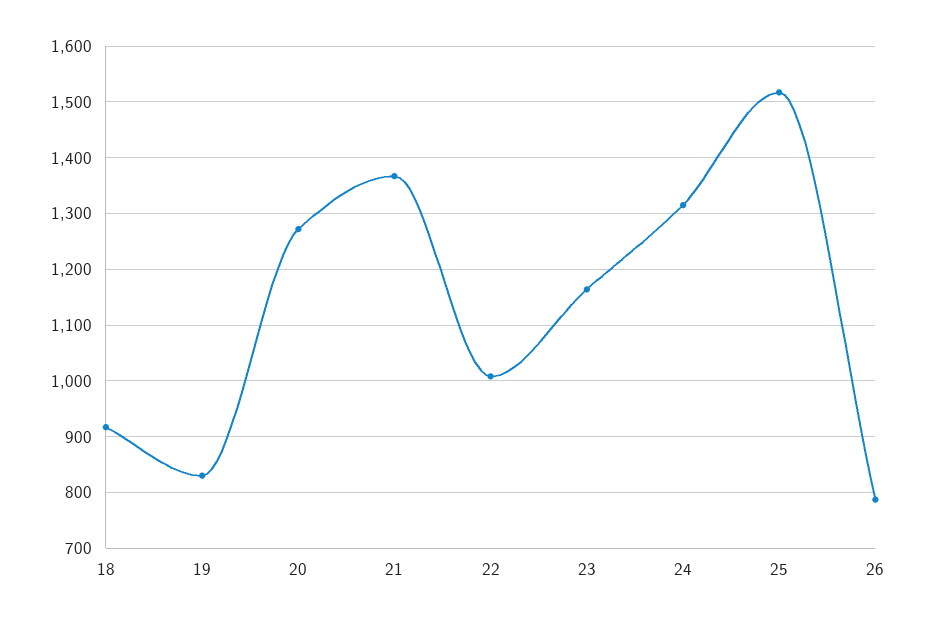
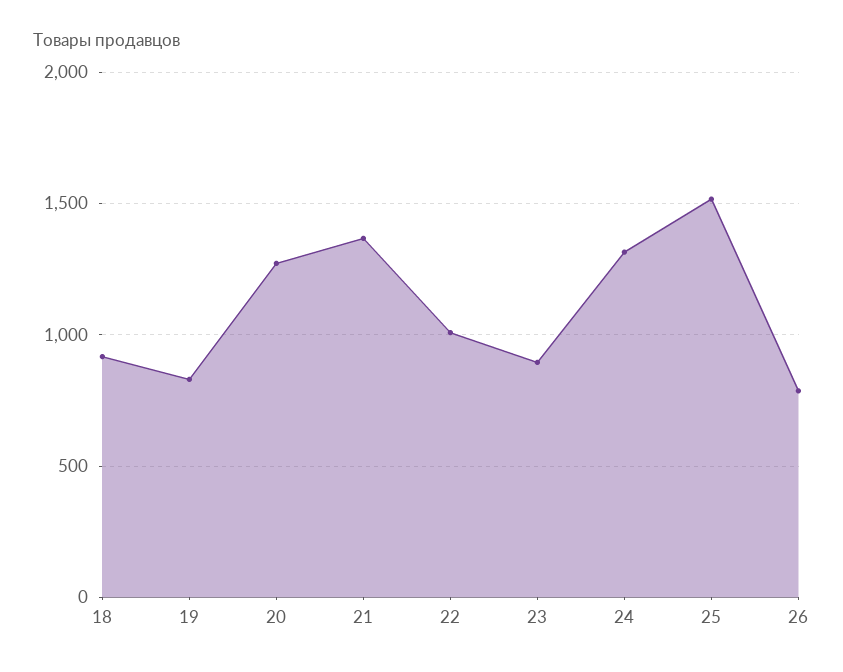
  {
    "18": 920,
    "19": 840,
    "20": 1280,
    "21": 1360,
    "22": 1000,
-   "23": 1160,
+   "23": 900,
    "24": 1320,
    "25": 1520,
    "26": 780
  }

